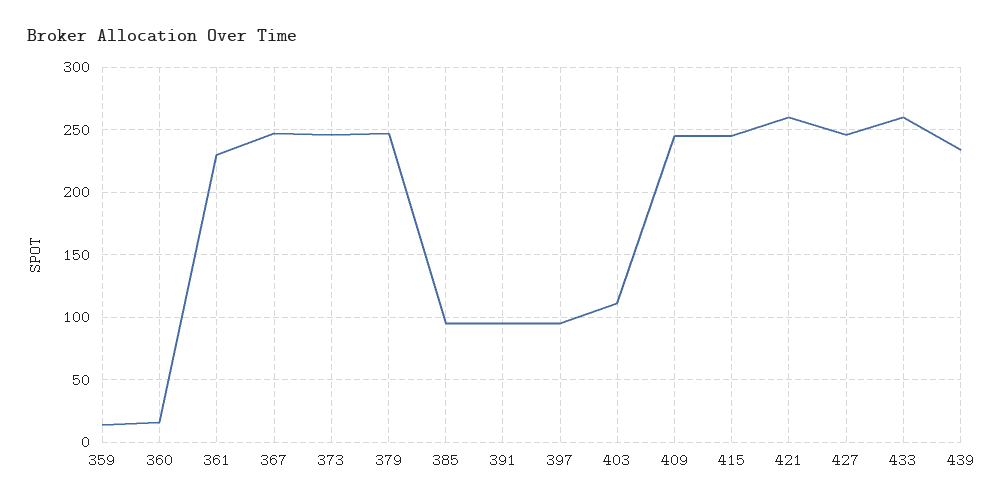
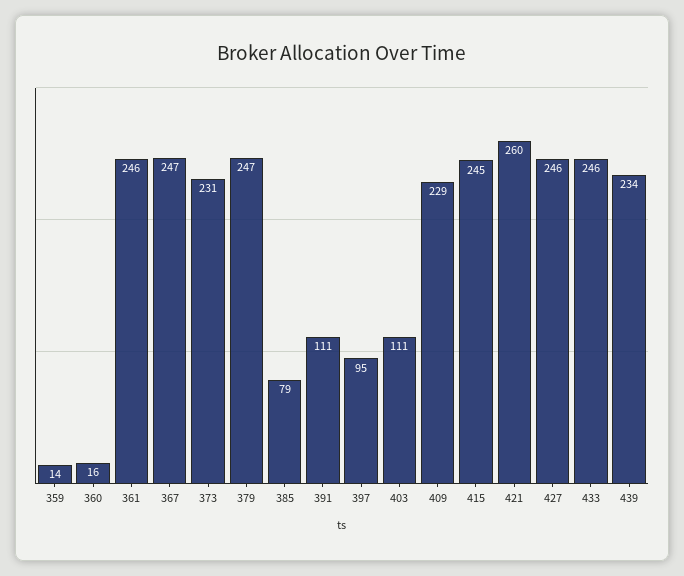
  {
    "359": 14,
    "360": 16,
-   "361": 230,
+   "361": 246,
    "367": 247,
-   "373": 245,
+   "373": 231,
    "379": 247,
-   "385": 95,
+   "385": 79,
-   "391": 95,
+   "391": 111,
    "397": 95,
    "403": 111,
-   "409": 245,
+   "409": 229,
    "415": 245,
    "421": 260,
    "427": 246,
-   "433": 260,
+   "433": 246,
    "439": 234
  }

